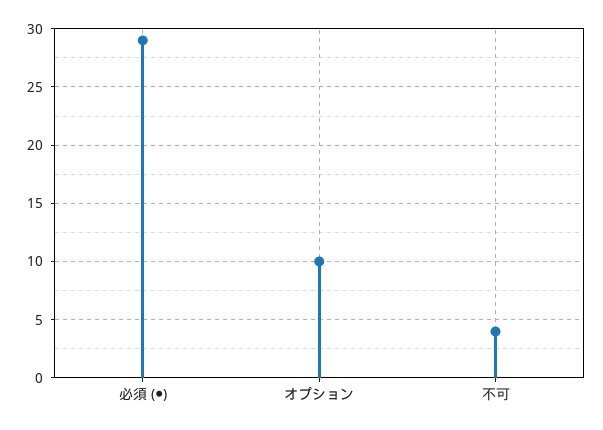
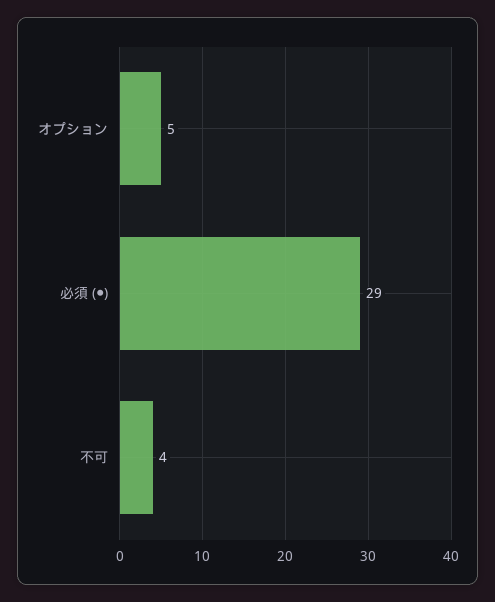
  {
    "必須 (●)": 29,
-   "オプション": 10,
+   "オプション": 5,
    "不可": 4
  }

